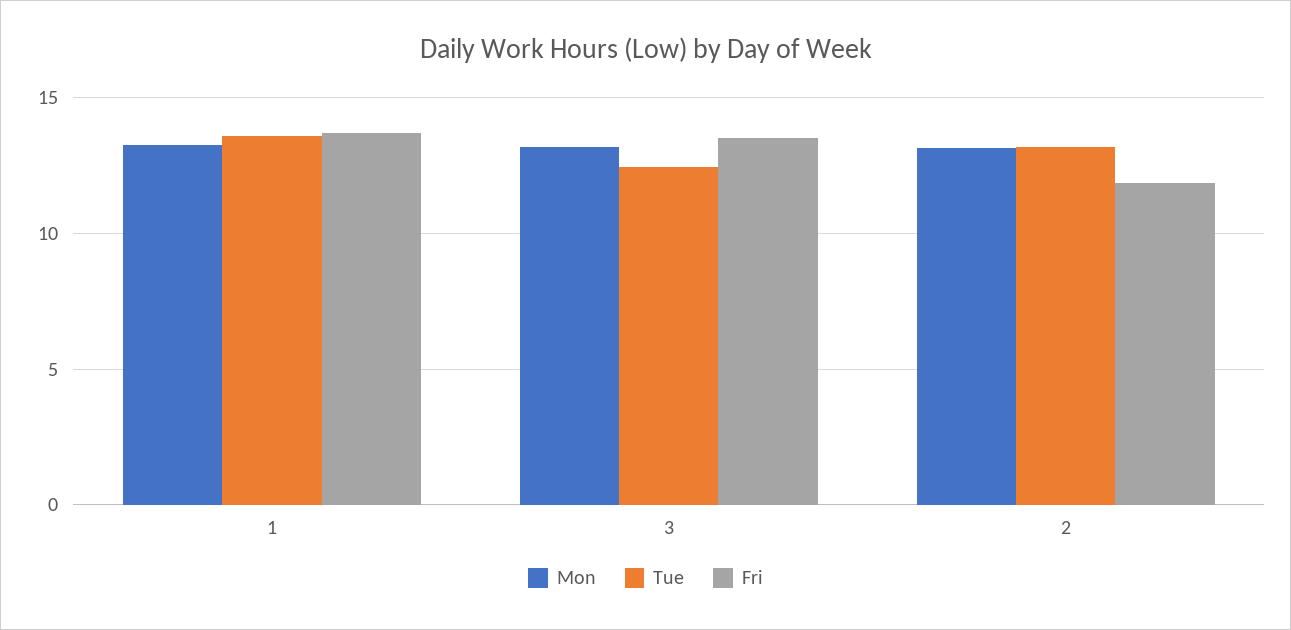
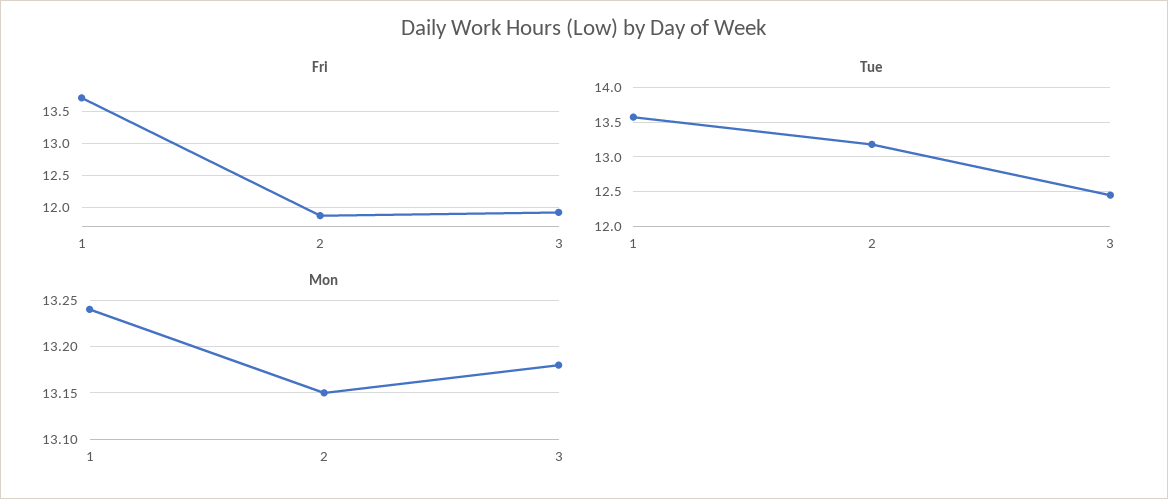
  {
    "Mon": {
      "1": 13.24,
      "3": 13.18,
      "2": 13.15
    },
    "Tue": {
      "1": 13.6,
      "3": 12.5,
      "2": 13.2
    },
    "Fri": {
      "1": 13.7,
-     "3": 13.5,
+     "3": 11.9,
      "2": 11.9
    }
  }

